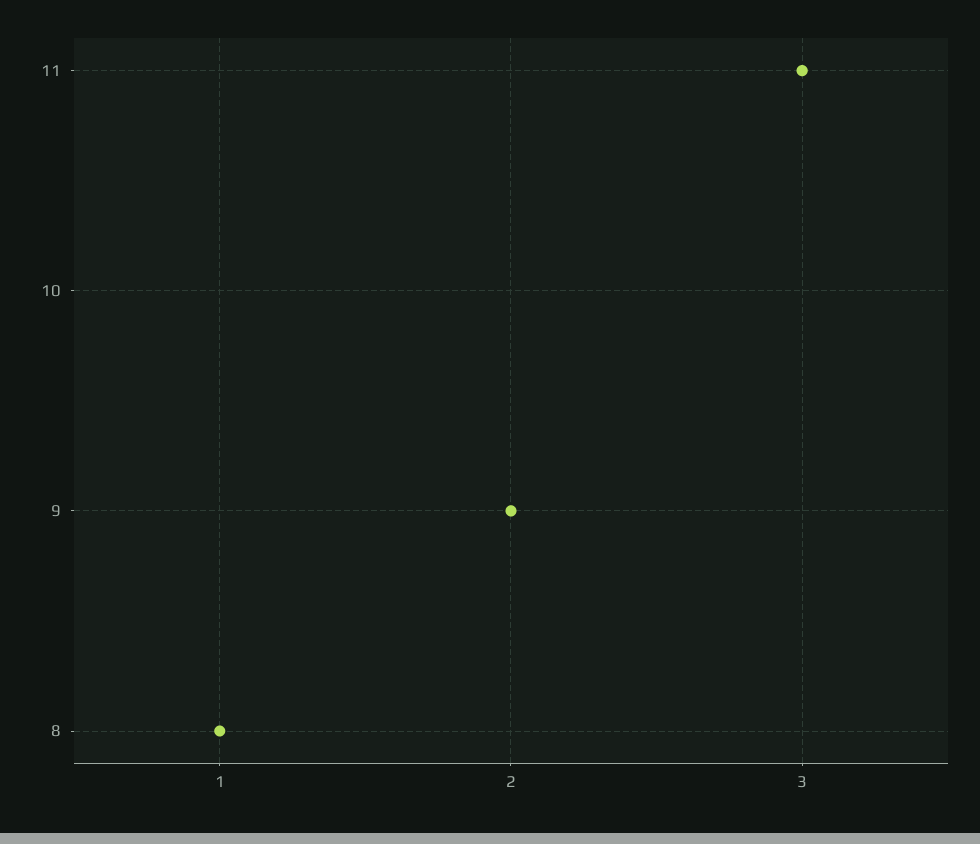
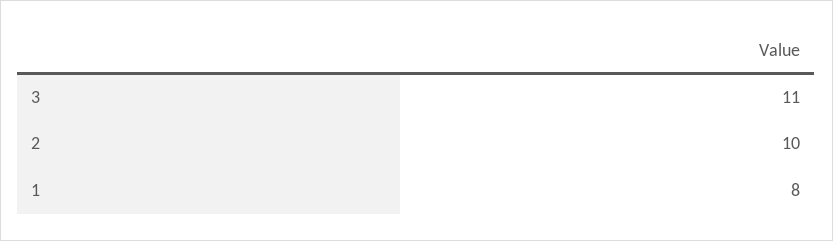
  {
    "1": 8,
-   "2": 9,
+   "2": 10,
    "3": 11
  }

